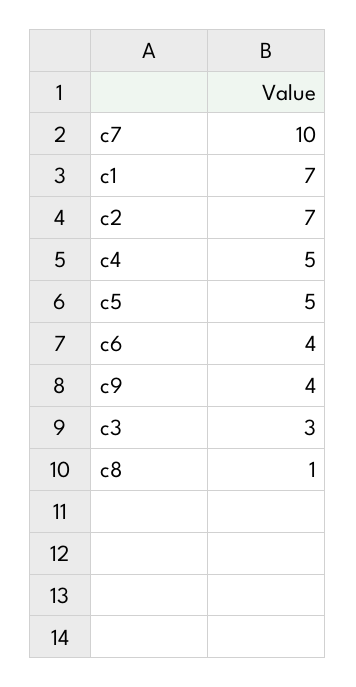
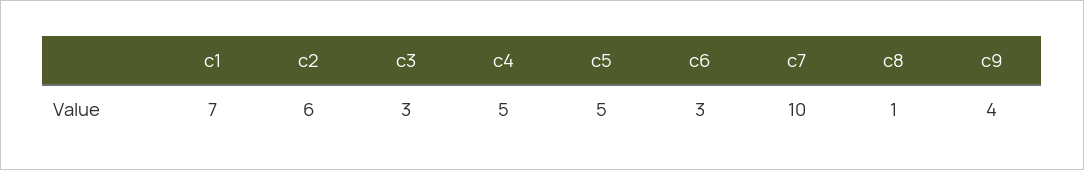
  {
    "c7": 10,
    "c1": 7,
-   "c2": 7,
+   "c2": 6,
    "c4": 5,
    "c5": 5,
-   "c6": 4,
+   "c6": 3,
    "c9": 4,
    "c3": 3,
    "c8": 1
  }

